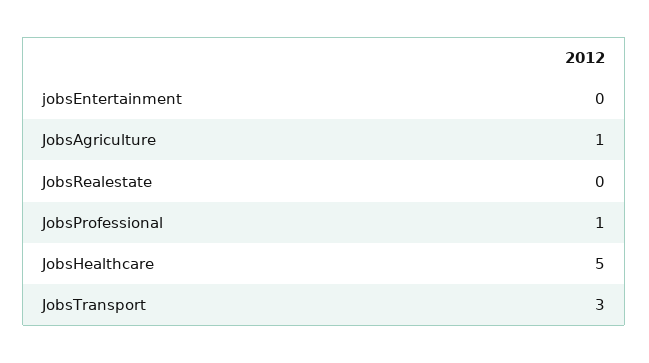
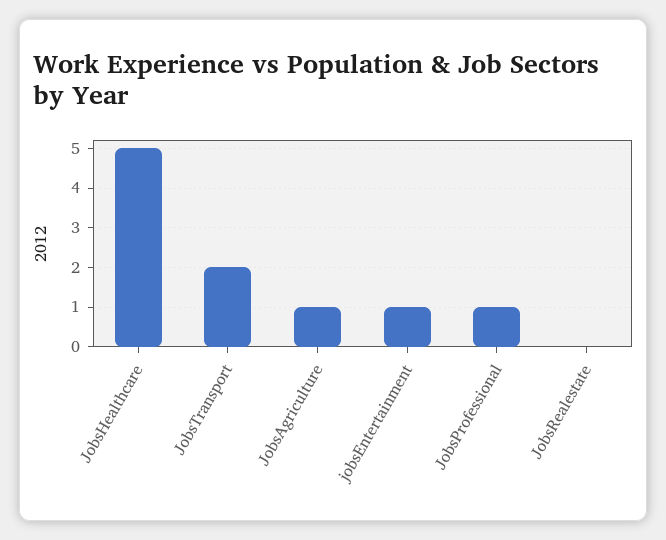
  {
-   "jobsEntertainment": 0,
+   "jobsEntertainment": 1,
    "JobsAgriculture": 1,
    "JobsRealestate": 0,
    "JobsProfessional": 1,
    "JobsHealthcare": 5,
-   "JobsTransport": 3
+   "JobsTransport": 2
  }

